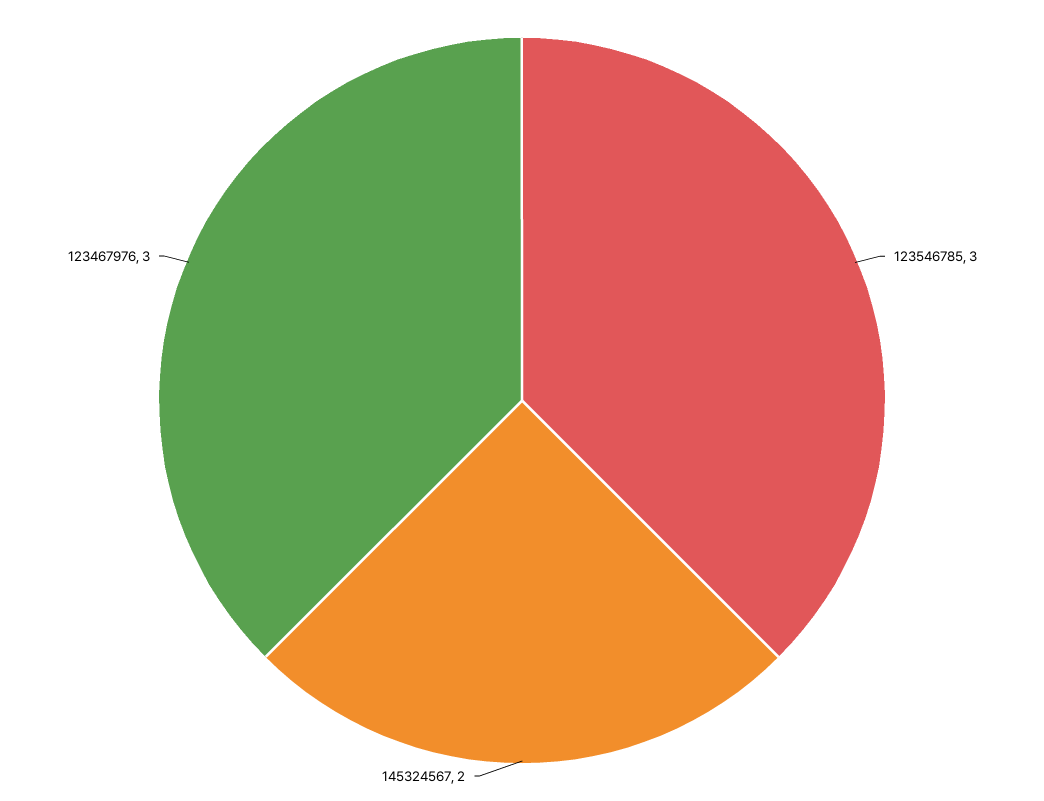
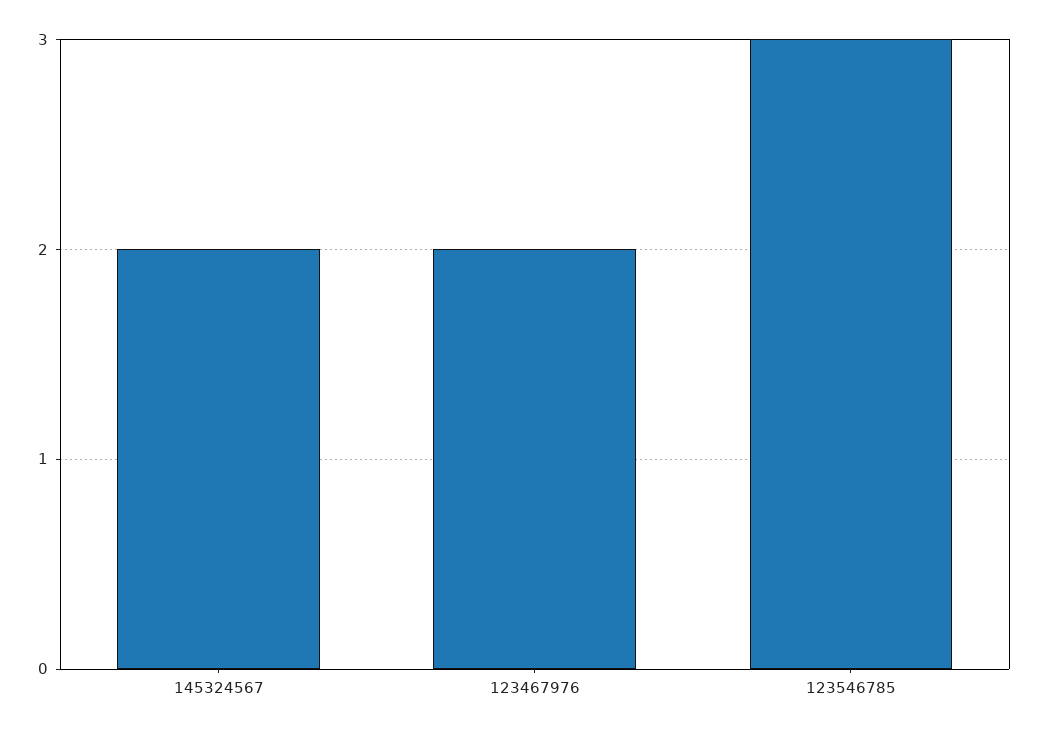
  {
    "123546785": 3,
    "145324567": 2,
-   "123467976": 3
+   "123467976": 2
  }

